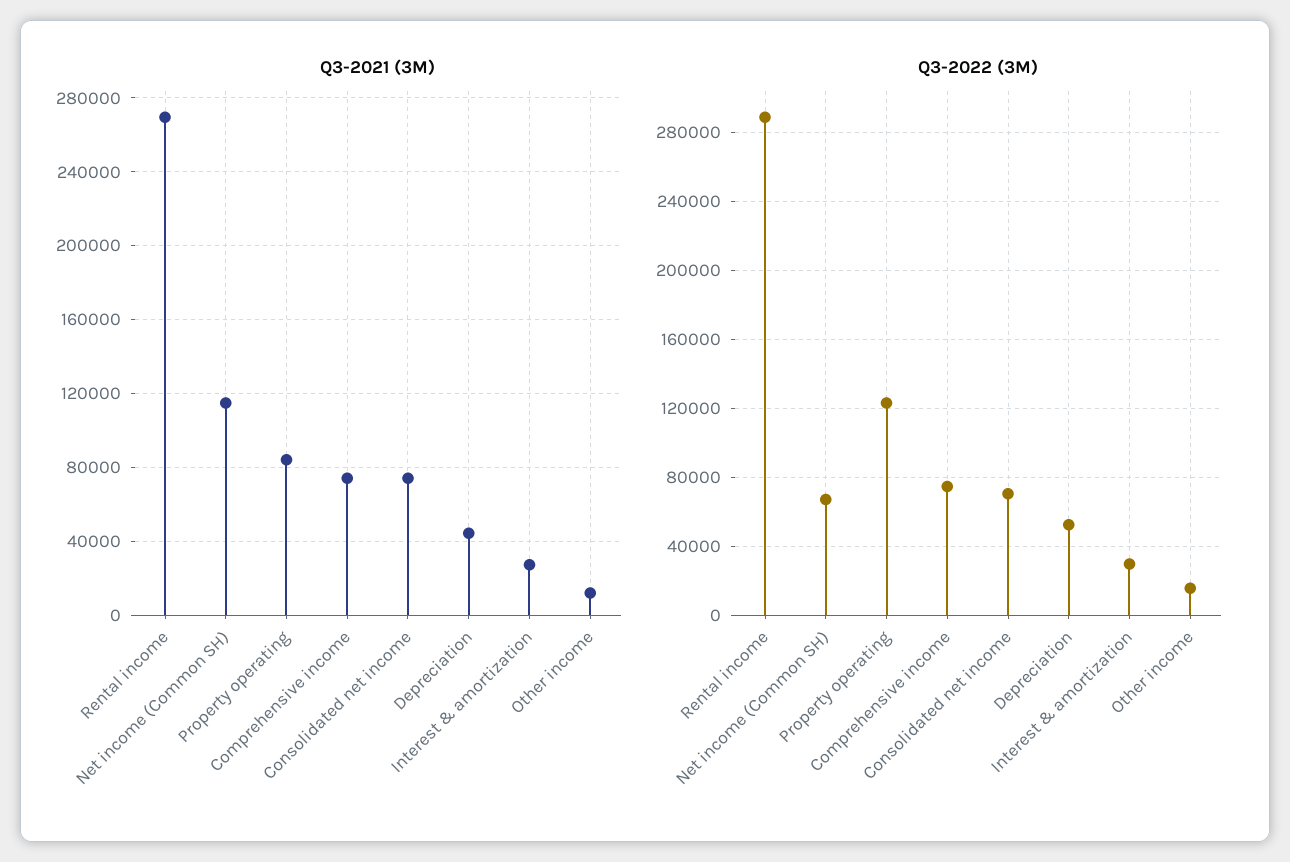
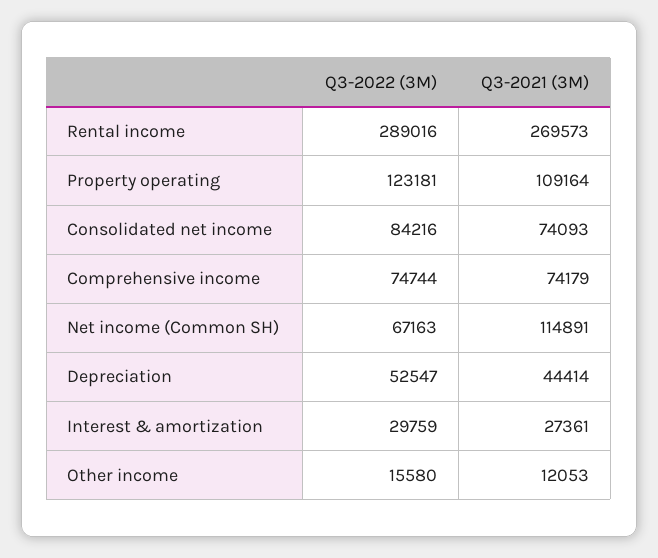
  {
    "Q3-2021 (3M)": {
      "Rental income": 269573,
      "Net income (Common SH)": 114891,
-     "Property operating": 85000,
+     "Property operating": 109164,
      "Comprehensive income": 74179,
      "Consolidated net income": 74093,
      "Depreciation": 44414,
      "Interest & amortization": 27361,
      "Other income": 12053
    },
    "Q3-2022 (3M)": {
      "Rental income": 289016,
      "Net income (Common SH)": 67163,
      "Property operating": 123181,
      "Comprehensive income": 74744,
-     "Consolidated net income": 70000,
+     "Consolidated net income": 84216,
      "Depreciation": 52547,
      "Interest & amortization": 29759,
      "Other income": 15580
    }
  }

